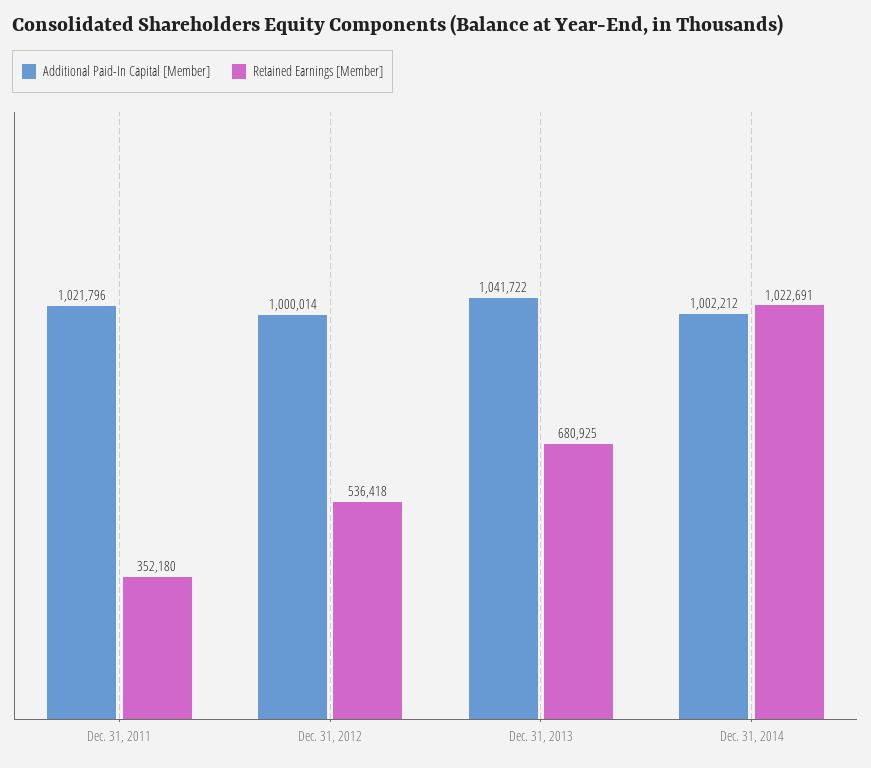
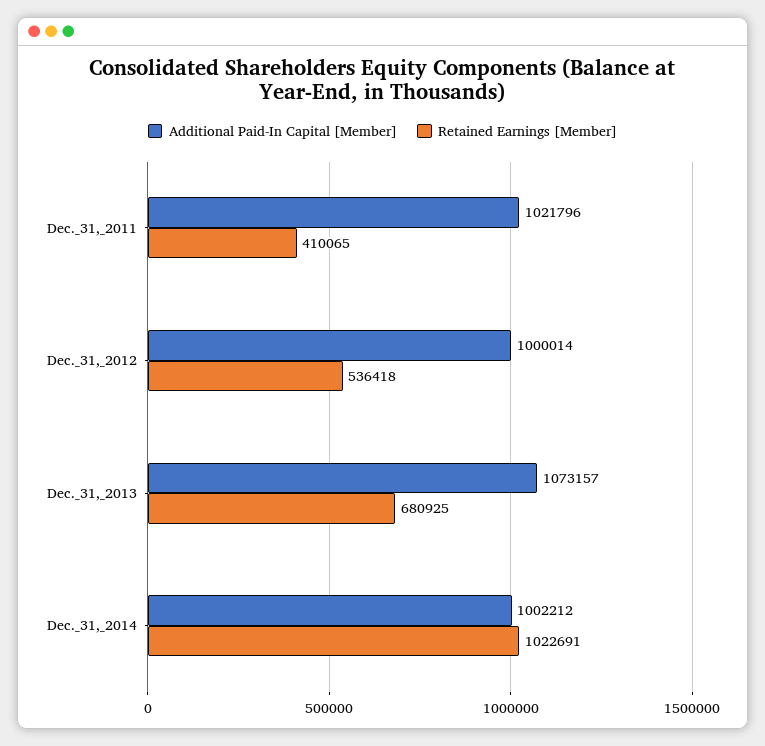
  {
    "Additional Paid-In Capital [Member]": {
      "Dec. 31, 2011": 1021796,
      "Dec. 31, 2012": 1000014,
-     "Dec. 31, 2013": 1041722,
+     "Dec. 31, 2013": 1073157,
      "Dec. 31, 2014": 1002212
    },
    "Retained Earnings [Member]": {
-     "Dec. 31, 2011": 352180,
+     "Dec. 31, 2011": 410065,
      "Dec. 31, 2012": 536418,
      "Dec. 31, 2013": 680925,
      "Dec. 31, 2014": 1022691
    }
  }

